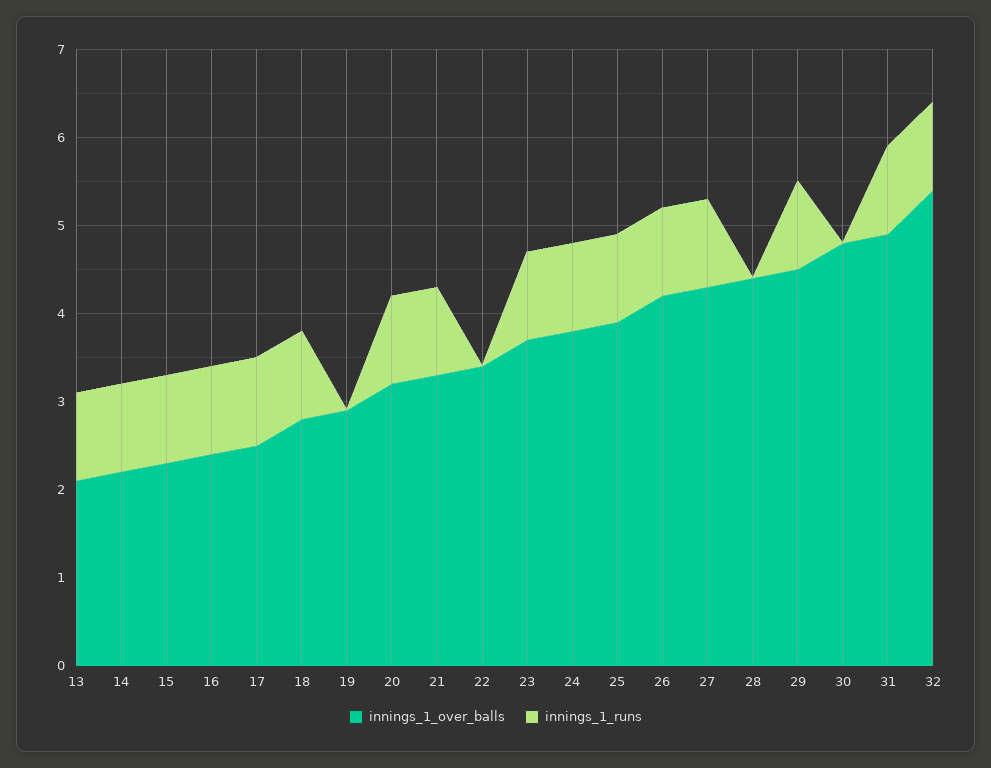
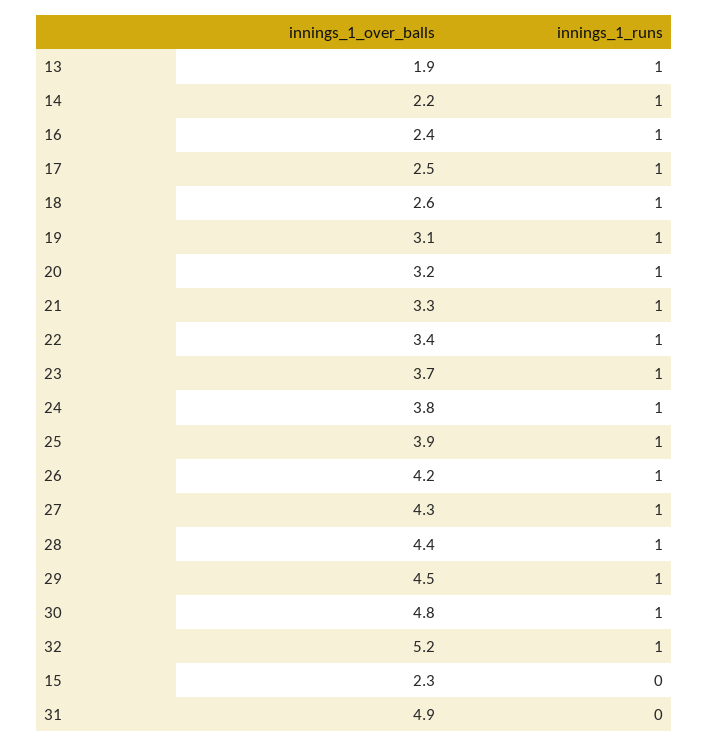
  {
    "innings_1_over_balls": {
-     "13": 2.1,
+     "13": 1.9,
      "14": 2.2,
      "15": 2.3,
      "16": 2.4,
      "17": 2.5,
-     "18": 2.8,
+     "18": 2.6,
-     "19": 2.9,
+     "19": 3.1,
      "20": 3.2,
      "21": 3.3,
      "22": 3.4,
      "23": 3.7,
      "24": 3.8,
      "25": 3.9,
      "26": 4.2,
      "27": 4.3,
      "28": 4.4,
      "29": 4.5,
      "30": 4.8,
      "31": 4.9,
-     "32": 5.4
+     "32": 5.2
    },
    "innings_1_runs": {
      "13": 1,
      "14": 1,
-     "15": 1,
+     "15": 0,
      "16": 1,
      "17": 1,
      "18": 1,
-     "19": 0,
+     "19": 1,
      "20": 1,
      "21": 1,
-     "22": 0,
+     "22": 1,
      "23": 1,
      "24": 1,
      "25": 1,
      "26": 1,
      "27": 1,
-     "28": 0,
+     "28": 1,
      "29": 1,
-     "30": 0,
+     "30": 1,
-     "31": 1,
+     "31": 0,
      "32": 1
    }
  }

